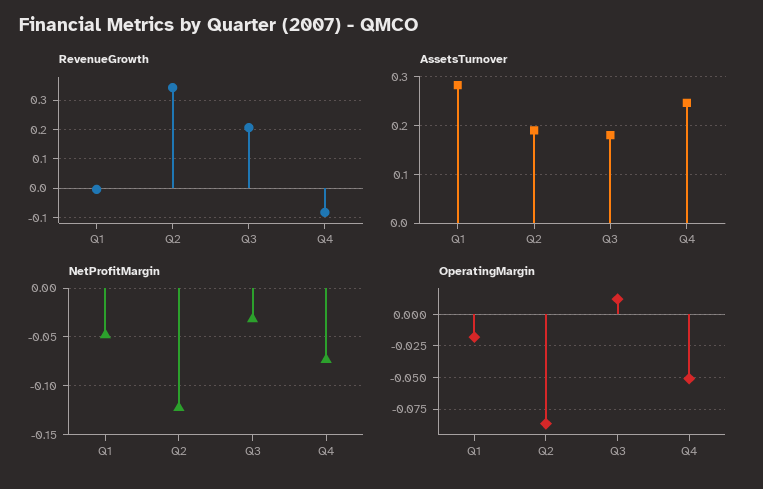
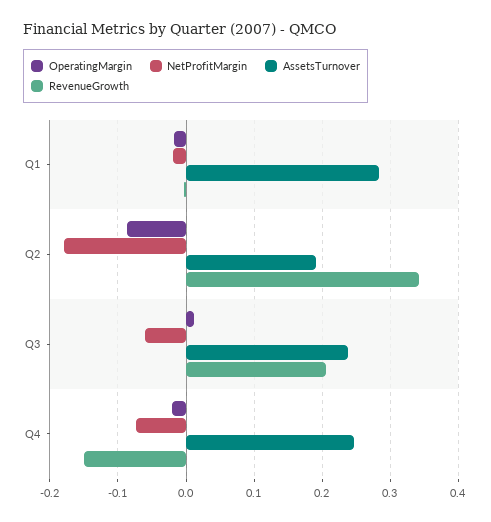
  {
    "RevenueGrowth": {
      "Q1": 0,
      "Q2": 0.34,
      "Q3": 0.21,
-     "Q4": -0.075
+     "Q4": -0.15
    },
    "AssetsTurnover": {
      "Q1": 0.28,
      "Q2": 0.19,
-     "Q3": 0.18,
+     "Q3": 0.24,
      "Q4": 0.25
    },
    "NetProfitMargin": {
-     "Q1": -0.05,
+     "Q1": -0.02,
-     "Q2": -0.12,
+     "Q2": -0.18,
-     "Q3": -0.03,
+     "Q3": -0.06,
      "Q4": -0.07
    },
    "OperatingMargin": {
      "Q1": -0.02,
      "Q2": -0.085,
      "Q3": 0.01,
-     "Q4": -0.05
+     "Q4": -0.02
    }
  }

